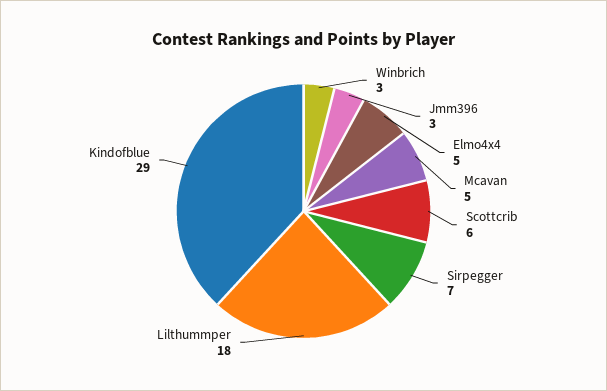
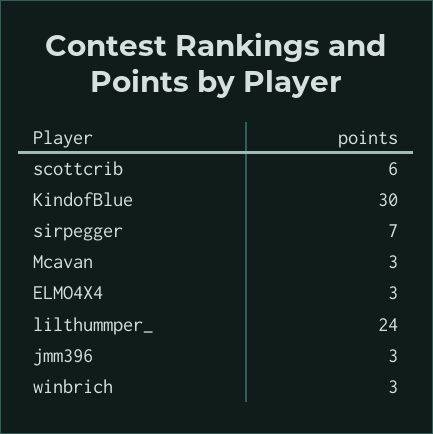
  {
    "Winbrich": 3,
    "Jmm396": 3,
-   "Elmo4x4": 5,
+   "Elmo4x4": 3,
-   "Mcavan": 5,
+   "Mcavan": 3,
    "Scottcrib": 6,
    "Sirpegger": 7,
-   "Lilthummper": 18,
+   "Lilthummper": 24,
-   "Kindofblue": 29
+   "Kindofblue": 30
  }

